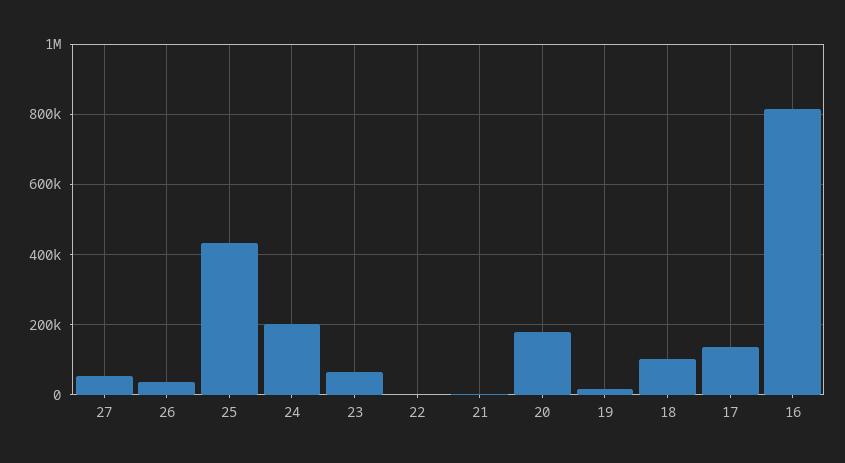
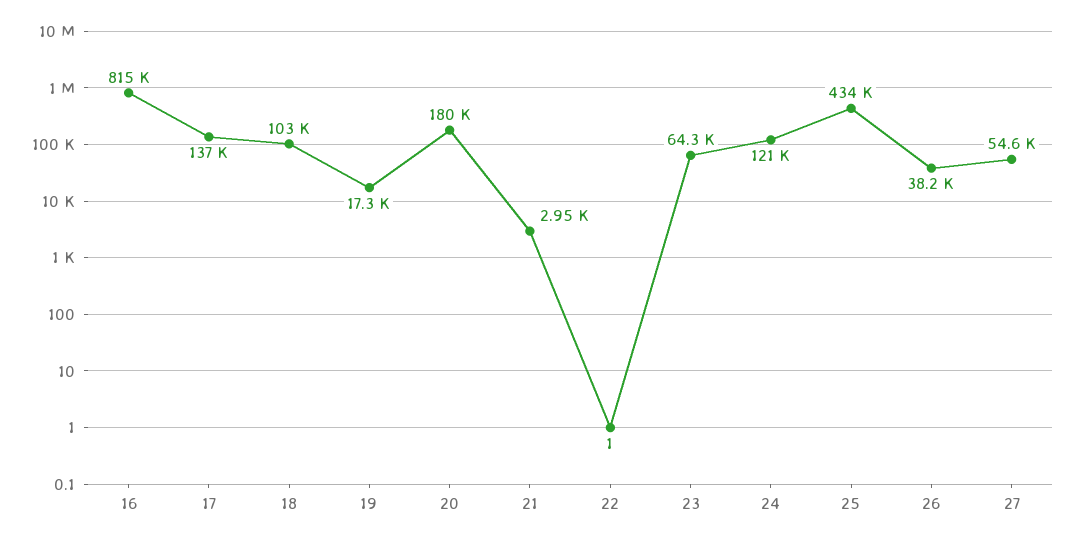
  {
    "27": 54600,
    "26": 38200,
    "25": 434000,
-   "24": 200000,
+   "24": 121000,
    "23": 64300,
    "22": 1,
    "21": 2950,
    "20": 180000,
    "19": 17300,
    "18": 103000,
    "17": 137000,
    "16": 815000
  }

